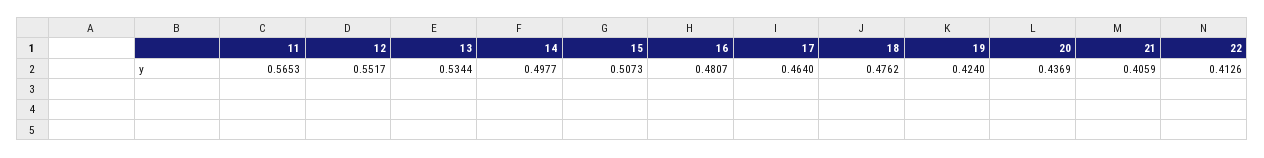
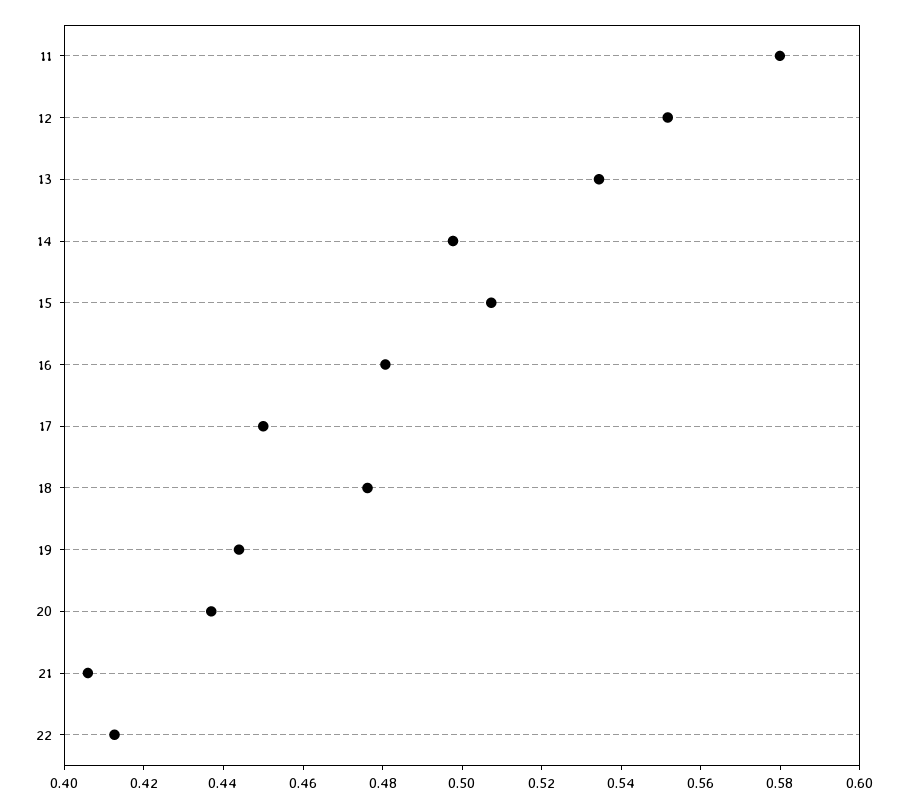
  {
-   "11": 0.5653,
+   "11": 0.58,
    "12": 0.5517,
    "13": 0.5344,
    "14": 0.4977,
    "15": 0.5073,
    "16": 0.4807,
-   "17": 0.464,
+   "17": 0.45,
    "18": 0.4762,
-   "19": 0.424,
+   "19": 0.445,
    "20": 0.4369,
    "21": 0.4059,
    "22": 0.4126
  }

